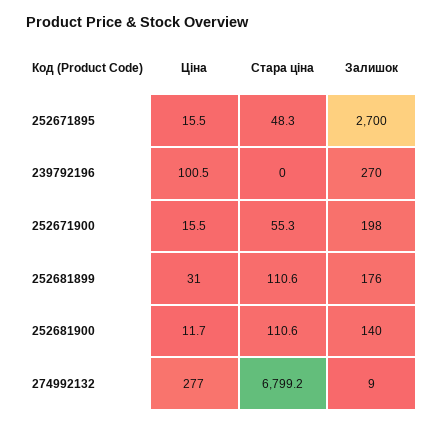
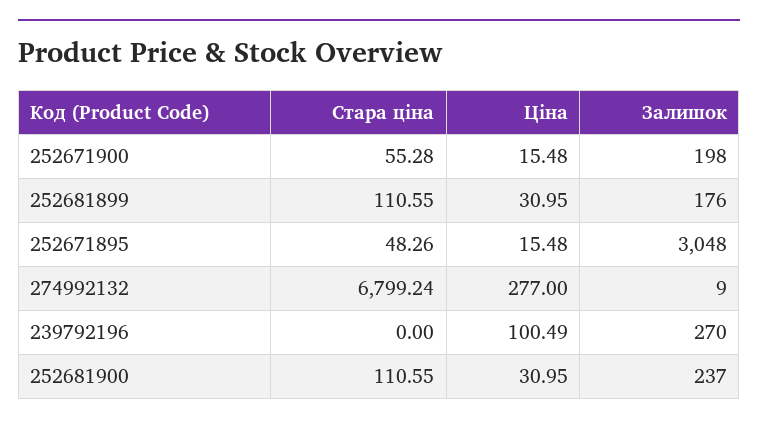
  {
    "Ціна": {
      "252671895": 15.48,
      "239792196": 100.49,
      "252671900": 15.48,
      "252681899": 30.95,
-     "252681900": 11.7,
+     "252681900": 30.95,
      "274992132": 277
    },
    "Стара ціна": {
      "252671895": 48.26,
      "239792196": 0,
      "252671900": 55.28,
      "252681899": 110.55,
      "252681900": 110.55,
      "274992132": 6799.24
    },
    "Залишок": {
-     "252671895": 2700,
+     "252671895": 3048,
      "239792196": 270,
      "252671900": 198,
      "252681899": 176,
-     "252681900": 140,
+     "252681900": 237,
      "274992132": 9
    }
  }

